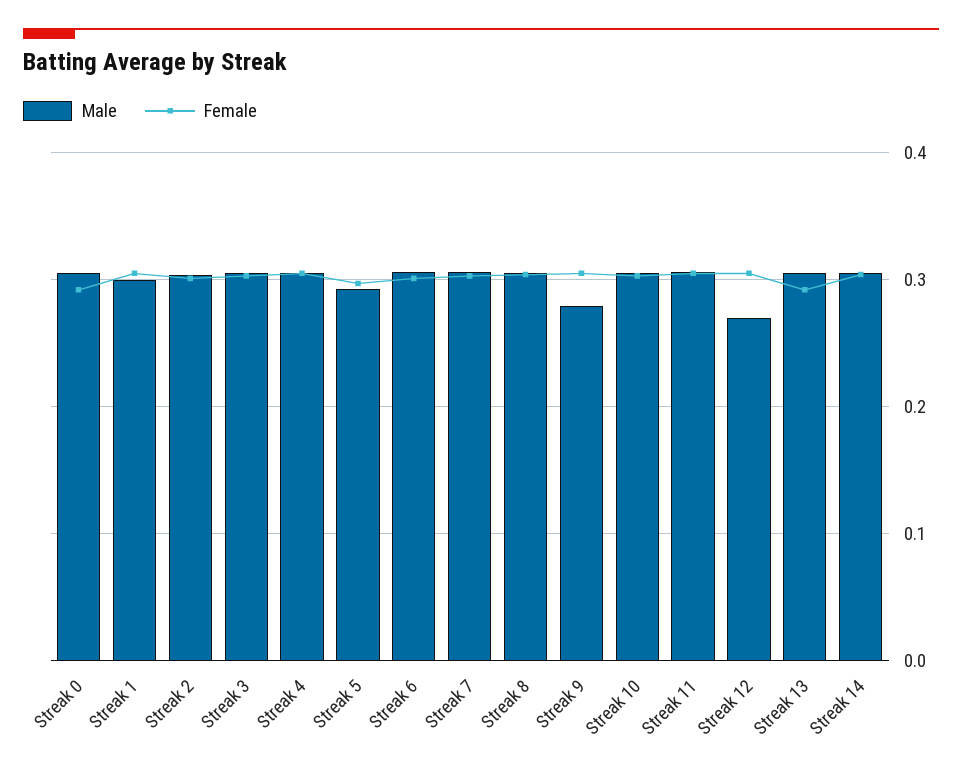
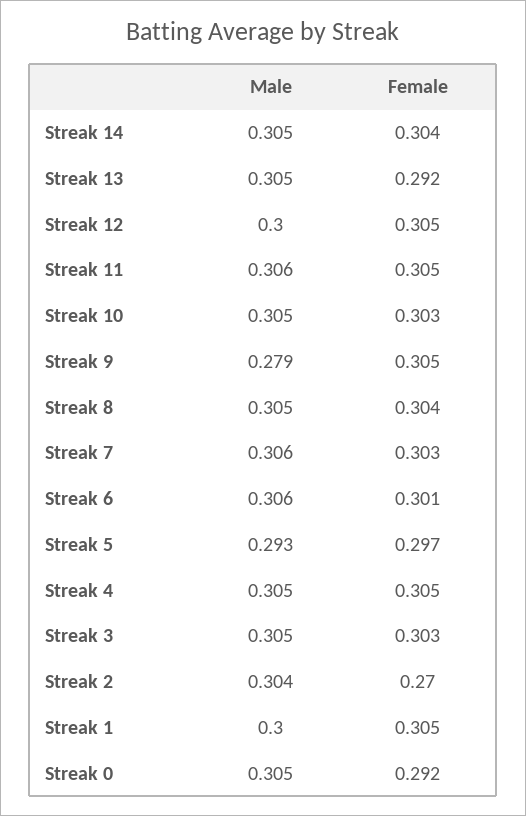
  {
    "Male": {
      "Streak 0": 0.305,
      "Streak 1": 0.3,
      "Streak 2": 0.304,
      "Streak 3": 0.305,
      "Streak 4": 0.305,
      "Streak 5": 0.293,
      "Streak 6": 0.306,
      "Streak 7": 0.306,
      "Streak 8": 0.305,
      "Streak 9": 0.279,
      "Streak 10": 0.305,
      "Streak 11": 0.306,
-     "Streak 12": 0.27,
+     "Streak 12": 0.3,
      "Streak 13": 0.305,
      "Streak 14": 0.305
    },
    "Female": {
      "Streak 0": 0.292,
      "Streak 1": 0.305,
-     "Streak 2": 0.3,
+     "Streak 2": 0.27,
      "Streak 3": 0.303,
      "Streak 4": 0.305,
      "Streak 5": 0.297,
      "Streak 6": 0.301,
      "Streak 7": 0.303,
      "Streak 8": 0.304,
      "Streak 9": 0.305,
      "Streak 10": 0.303,
      "Streak 11": 0.305,
      "Streak 12": 0.305,
      "Streak 13": 0.292,
      "Streak 14": 0.304
    }
  }

